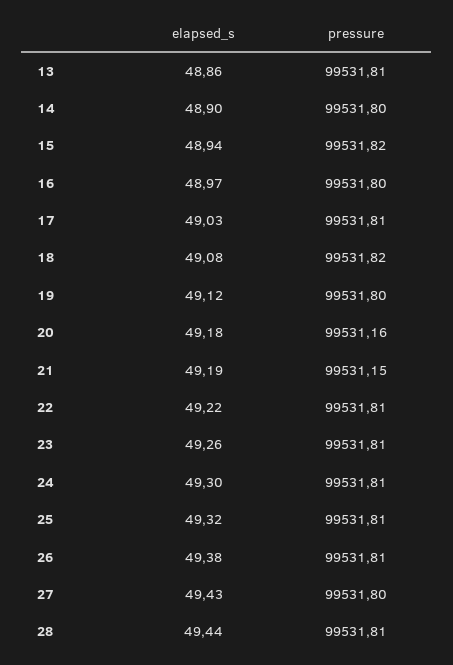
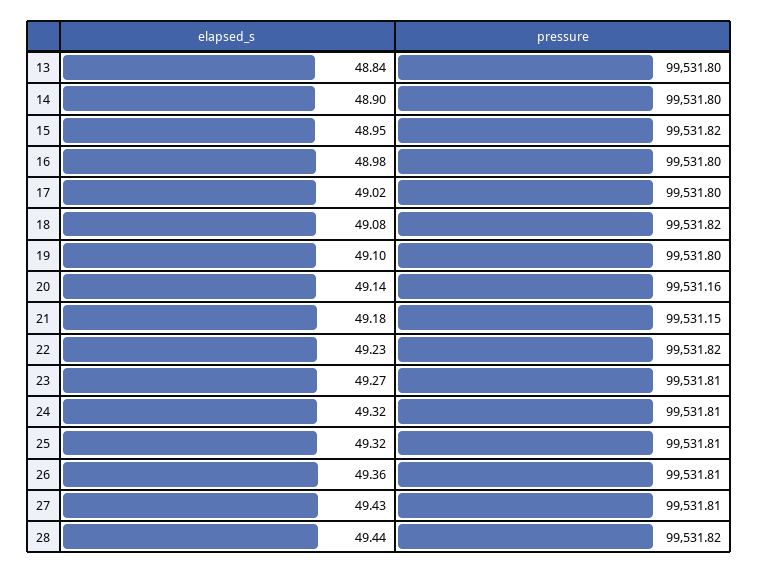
  {
    "elapsed_s": {
-     "13": 48.86,
+     "13": 48.84,
      "14": 48.9,
-     "15": 48.94,
+     "15": 48.95,
-     "16": 48.97,
+     "16": 48.98,
-     "17": 49.03,
+     "17": 49.02,
      "18": 49.08,
-     "19": 49.12,
+     "19": 49.1,
-     "20": 49.18,
+     "20": 49.14,
-     "21": 49.19,
+     "21": 49.18,
-     "22": 49.22,
+     "22": 49.23,
-     "23": 49.26,
+     "23": 49.27,
-     "24": 49.3,
+     "24": 49.32,
      "25": 49.32,
-     "26": 49.38,
+     "26": 49.36,
      "27": 49.43,
      "28": 49.44
    },
    "pressure": {
-     "13": 99531.81,
+     "13": 99531.8,
      "14": 99531.8,
      "15": 99531.82,
      "16": 99531.8,
-     "17": 99531.81,
+     "17": 99531.8,
      "18": 99531.82,
      "19": 99531.8,
      "20": 99531.16,
      "21": 99531.15,
-     "22": 99531.81,
+     "22": 99531.82,
      "23": 99531.81,
      "24": 99531.81,
      "25": 99531.81,
      "26": 99531.81,
-     "27": 99531.8,
+     "27": 99531.81,
-     "28": 99531.81
+     "28": 99531.82
    }
  }

